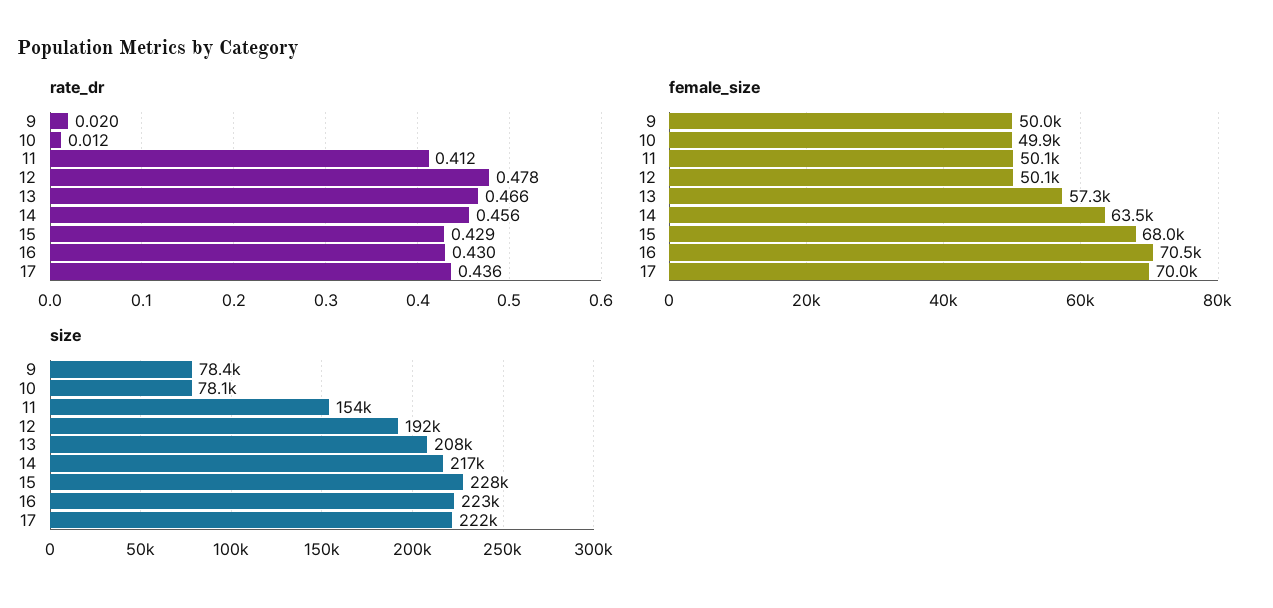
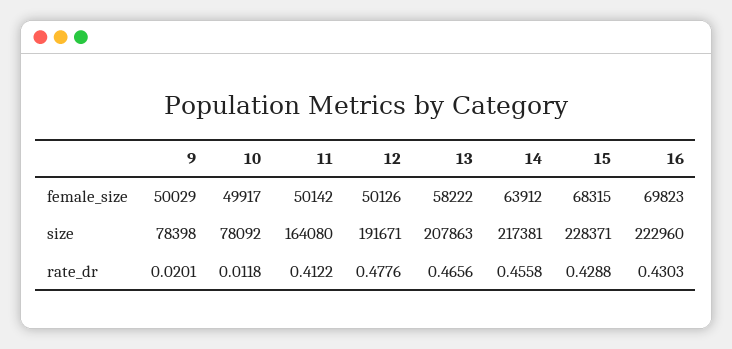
  {
    "rate_dr": {
      "9": 0.0201,
      "10": 0.0118,
      "11": 0.4122,
      "12": 0.4776,
      "13": 0.4656,
      "14": 0.4558,
      "15": 0.4288,
-     "16": 0.4303,
+     "16": 0.4303
-     "17": 0.436
    },
    "female_size": {
      "9": 50029,
      "10": 49917,
      "11": 50142,
      "12": 50126,
-     "13": 57300,
+     "13": 58222,
-     "14": 63500,
+     "14": 63912,
-     "15": 68000,
+     "15": 68315,
-     "16": 70500,
+     "16": 69823
-     "17": 70000
    },
    "size": {
      "9": 78398,
      "10": 78092,
-     "11": 154000,
+     "11": 164080,
      "12": 191671,
      "13": 207863,
      "14": 217381,
      "15": 228371,
-     "16": 222960,
+     "16": 222960
-     "17": 222000
    }
  }

